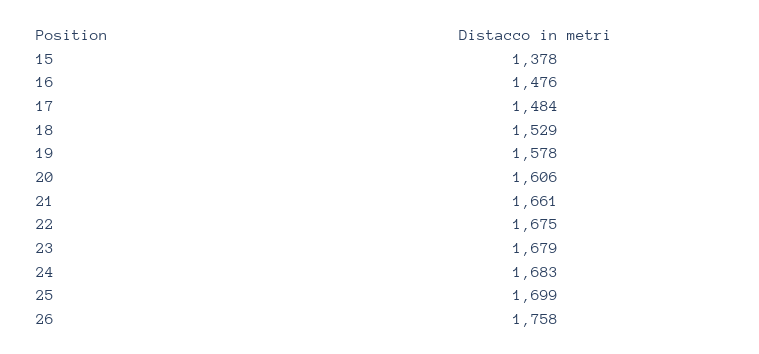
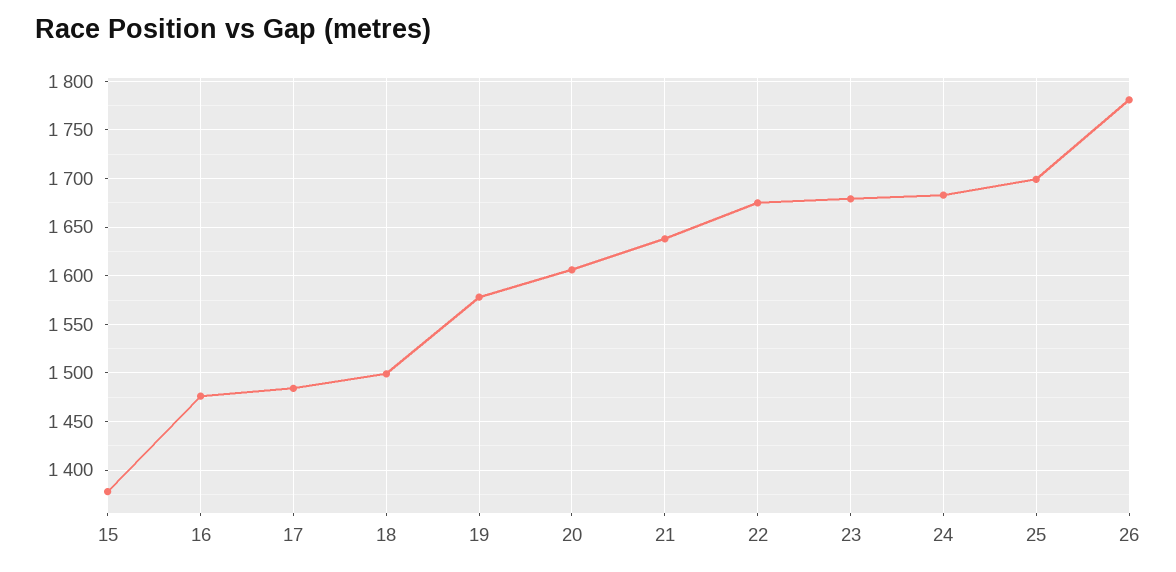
  {
    "15": 1378,
    "16": 1476,
    "17": 1484,
-   "18": 1529,
+   "18": 1500,
    "19": 1578,
    "20": 1606,
-   "21": 1661,
+   "21": 1640,
    "22": 1675,
    "23": 1679,
    "24": 1683,
    "25": 1699,
-   "26": 1758
+   "26": 1780
  }

